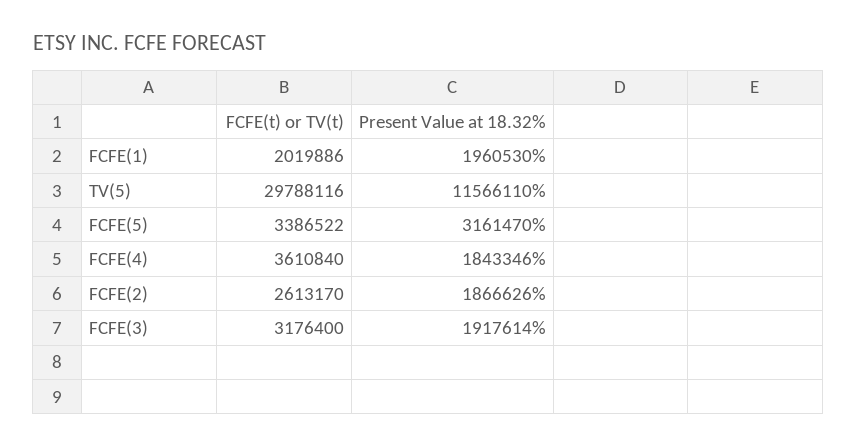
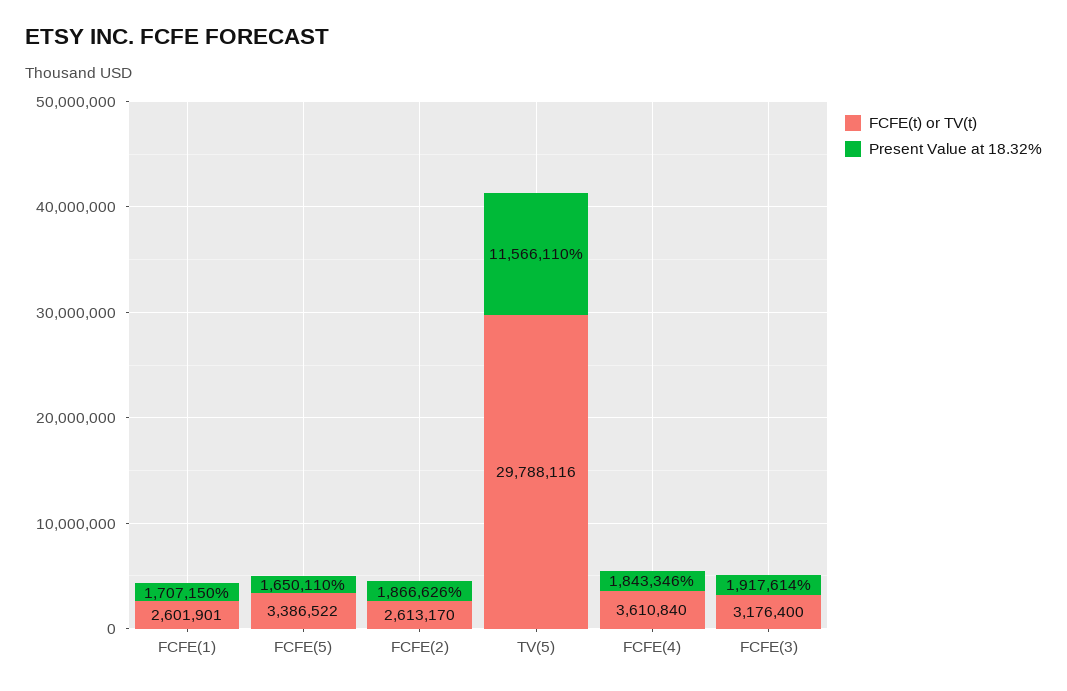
  {
    "FCFE(t) or TV(t)": {
-     "FCFE(1)": 2019886,
+     "FCFE(1)": 2601901,
      "TV(5)": 29788116,
      "FCFE(5)": 3386522,
      "FCFE(4)": 3610840,
      "FCFE(2)": 2613170,
      "FCFE(3)": 3176400
    },
    "Present Value at 18.32%": {
-     "FCFE(1)": 1960530,
+     "FCFE(1)": 1707150,
      "TV(5)": 11566110,
-     "FCFE(5)": 3161470,
+     "FCFE(5)": 1650110,
      "FCFE(4)": 1843346,
      "FCFE(2)": 1866626,
      "FCFE(3)": 1917614
    }
  }

